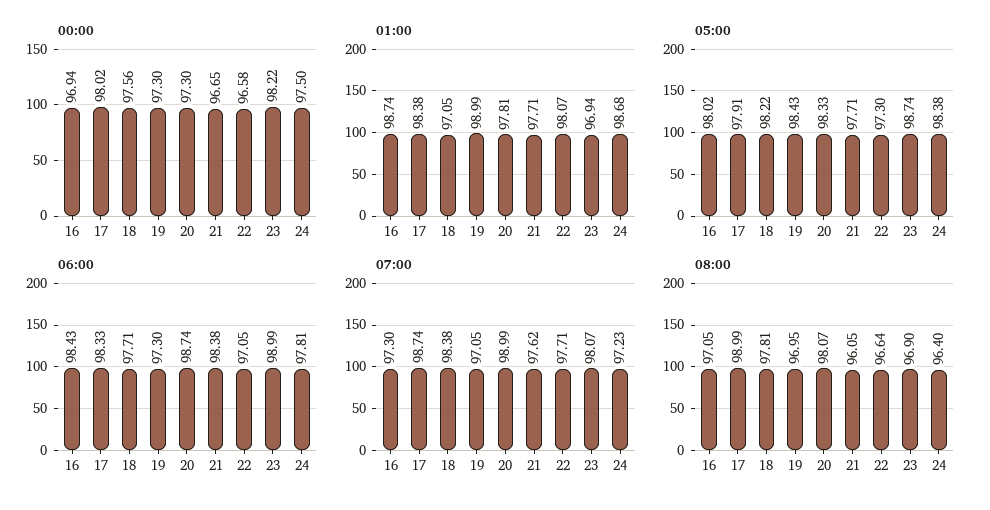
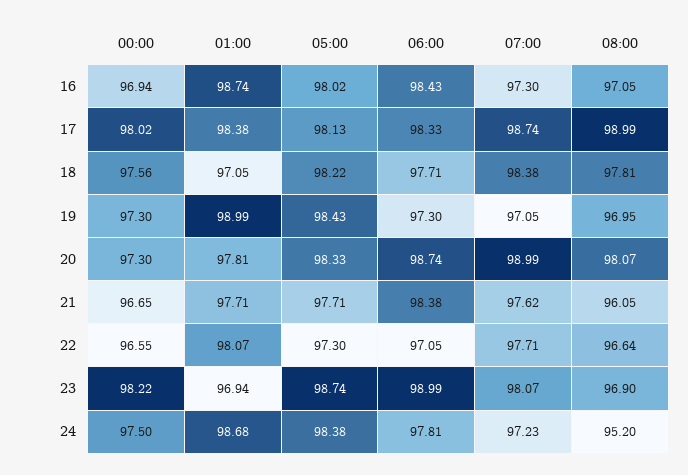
  {
    "00:00": {
      "16": 96.94,
      "17": 98.02,
      "18": 97.56,
      "19": 97.3,
      "20": 97.3,
      "21": 96.65,
-     "22": 96.58,
+     "22": 96.55,
      "23": 98.22,
      "24": 97.5
    },
    "01:00": {
      "16": 98.74,
      "17": 98.38,
      "18": 97.05,
      "19": 98.99,
      "20": 97.81,
      "21": 97.71,
      "22": 98.07,
      "23": 96.94,
      "24": 98.68
    },
    "05:00": {
      "16": 98.02,
-     "17": 97.91,
+     "17": 98.13,
      "18": 98.22,
      "19": 98.43,
      "20": 98.33,
      "21": 97.71,
      "22": 97.3,
      "23": 98.74,
      "24": 98.38
    },
    "06:00": {
      "16": 98.43,
      "17": 98.33,
      "18": 97.71,
      "19": 97.3,
      "20": 98.74,
      "21": 98.38,
      "22": 97.05,
      "23": 98.99,
      "24": 97.81
    },
    "07:00": {
      "16": 97.3,
      "17": 98.74,
      "18": 98.38,
      "19": 97.05,
      "20": 98.99,
      "21": 97.62,
      "22": 97.71,
      "23": 98.07,
      "24": 97.23
    },
    "08:00": {
      "16": 97.05,
      "17": 98.99,
      "18": 97.81,
      "19": 96.95,
      "20": 98.07,
      "21": 96.05,
      "22": 96.64,
      "23": 96.9,
-     "24": 96.4
+     "24": 95.2
    }
  }

